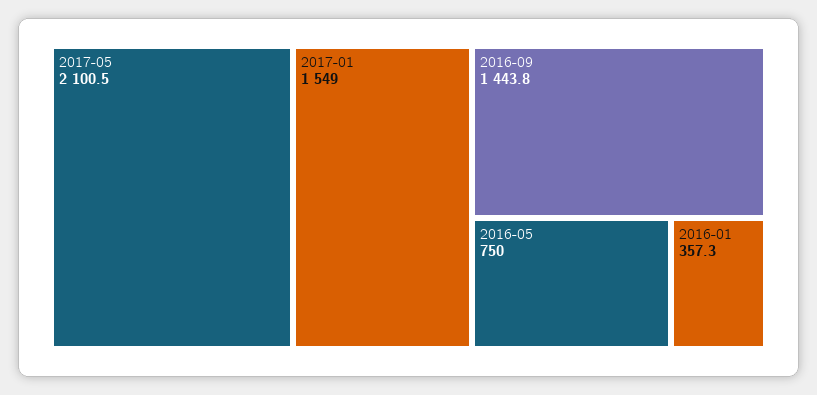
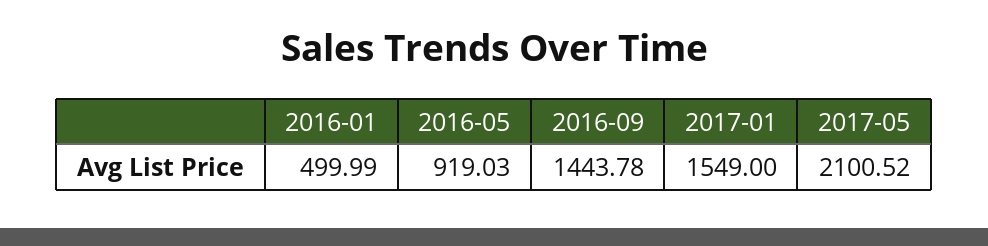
  {
    "2017-05": 2100.52,
    "2017-01": 1549,
    "2016-09": 1443.78,
-   "2016-05": 750,
+   "2016-05": 919.03,
-   "2016-01": 357.3
+   "2016-01": 499.99
  }

